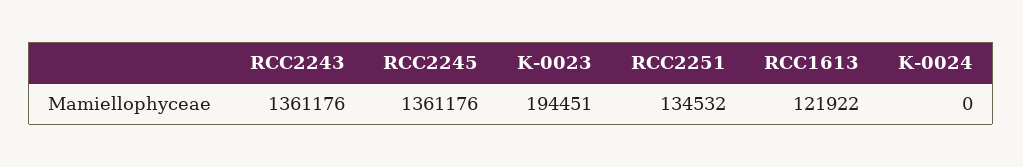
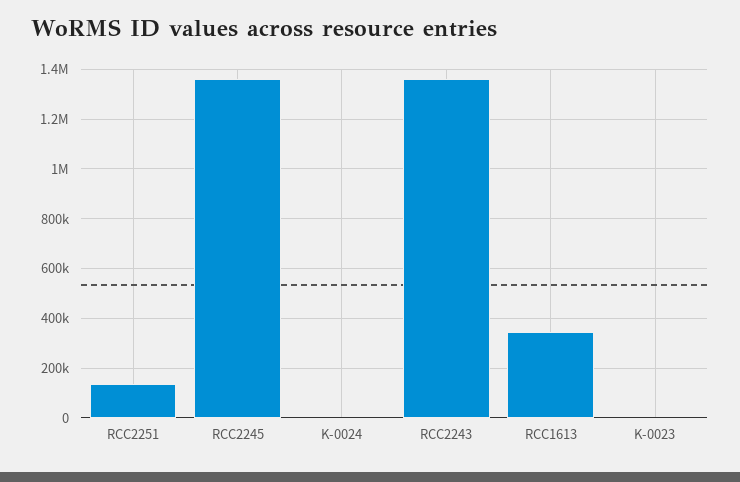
  {
    "RCC2243": 1361176,
    "RCC2245": 1361176,
-   "K-0023": 194451,
+   "K-0023": 0,
    "RCC2251": 134532,
-   "RCC1613": 121922,
+   "RCC1613": 350000,
    "K-0024": 0
  }

